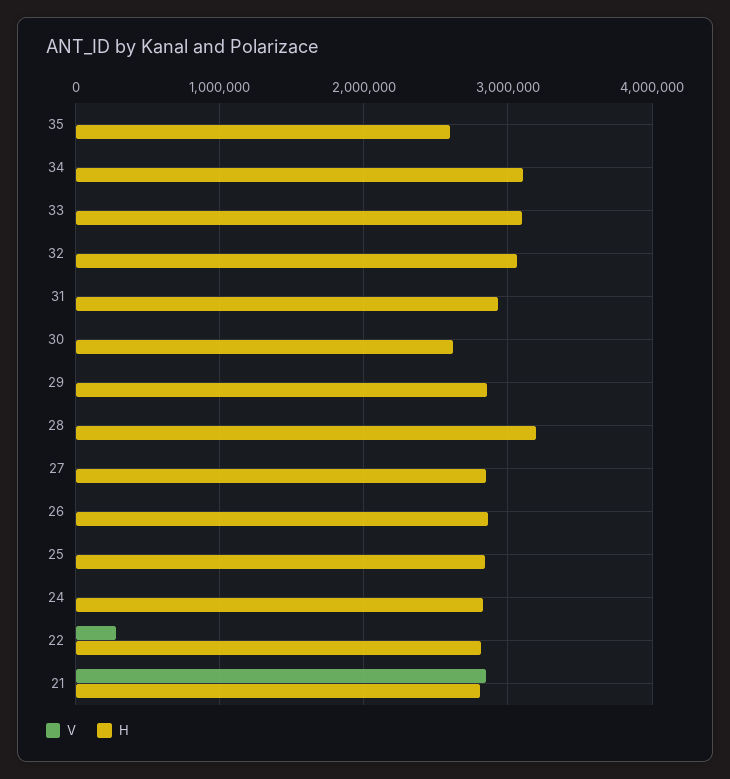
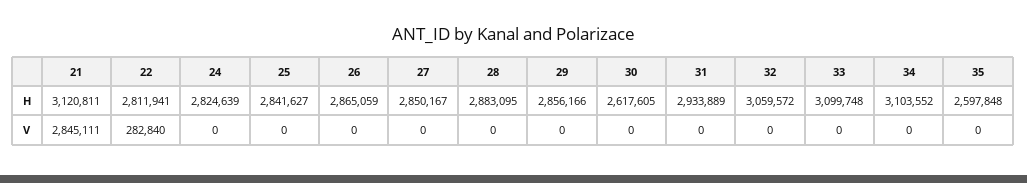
  {
    "V": {
      "35": 0,
      "34": 0,
      "33": 0,
      "32": 0,
      "31": 0,
      "30": 0,
      "29": 0,
      "28": 0,
      "27": 0,
      "26": 0,
      "25": 0,
      "24": 0,
      "22": 282840,
      "21": 2845111
    },
    "H": {
      "35": 2597848,
      "34": 3103552,
      "33": 3099748,
      "32": 3059572,
      "31": 2933889,
      "30": 2617605,
      "29": 2856166,
-     "28": 3200000,
+     "28": 2883095,
      "27": 2850167,
      "26": 2865059,
      "25": 2841627,
      "24": 2824639,
      "22": 2811941,
-     "21": 2800000
+     "21": 3120811
    }
  }

